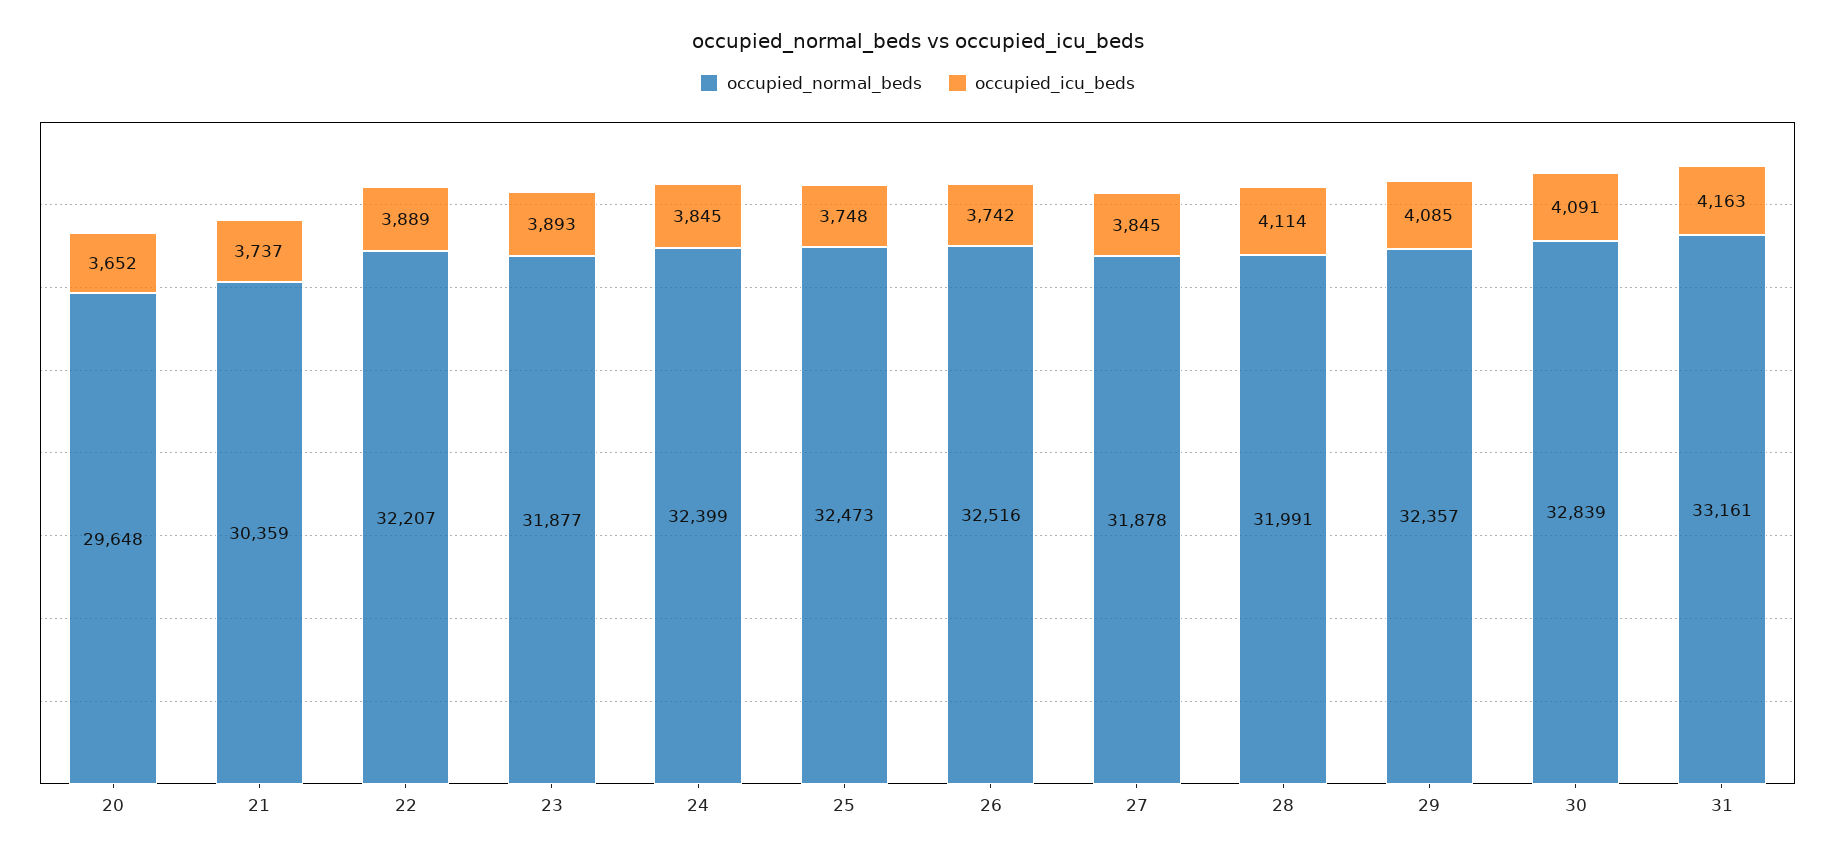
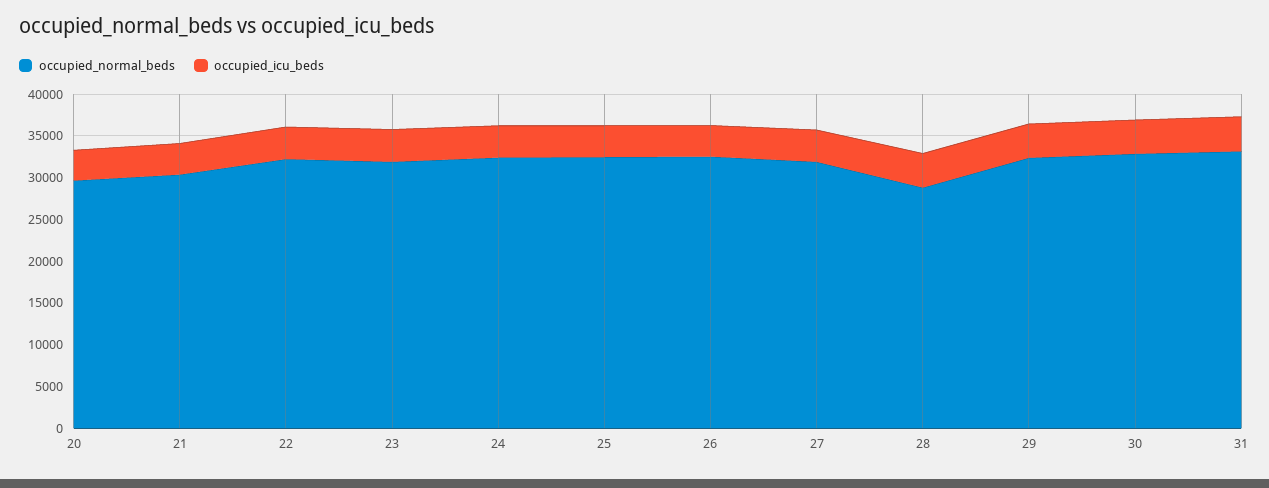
  {
    "occupied_normal_beds": {
      "20": 29648,
      "21": 30359,
      "22": 32207,
      "23": 31877,
      "24": 32399,
      "25": 32473,
      "26": 32516,
      "27": 31878,
-     "28": 31991,
+     "28": 29000,
      "29": 32357,
      "30": 32839,
      "31": 33161
    },
    "occupied_icu_beds": {
      "20": 3652,
      "21": 3737,
      "22": 3889,
      "23": 3893,
      "24": 3845,
      "25": 3748,
      "26": 3742,
      "27": 3845,
      "28": 4114,
      "29": 4085,
      "30": 4091,
      "31": 4163
    }
  }

